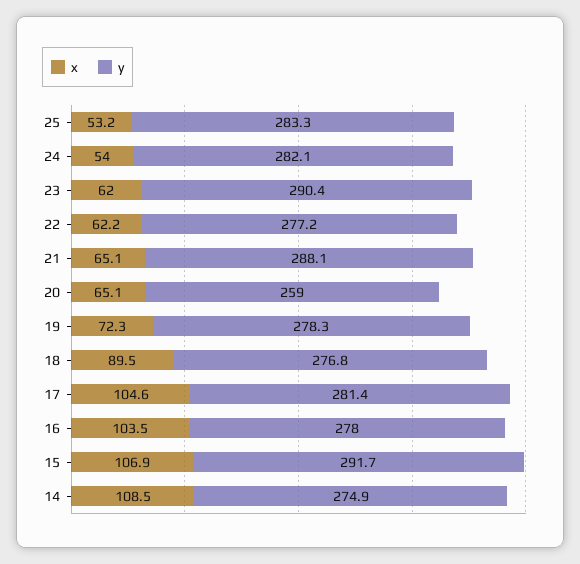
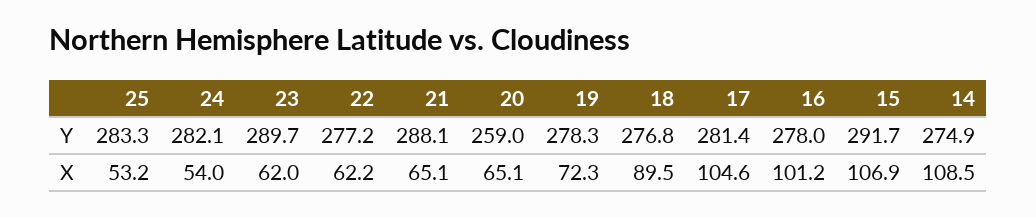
  {
    "x": {
      "25": 53.2,
      "24": 54,
      "23": 62,
      "22": 62.2,
      "21": 65.1,
      "20": 65.1,
      "19": 72.3,
      "18": 89.5,
      "17": 104.6,
-     "16": 103.5,
+     "16": 101.2,
      "15": 106.9,
      "14": 108.5
    },
    "y": {
      "25": 283.3,
      "24": 282.1,
-     "23": 290.4,
+     "23": 289.7,
      "22": 277.2,
      "21": 288.1,
      "20": 259,
      "19": 278.3,
      "18": 276.8,
      "17": 281.4,
      "16": 278,
      "15": 291.7,
      "14": 274.9
    }
  }

